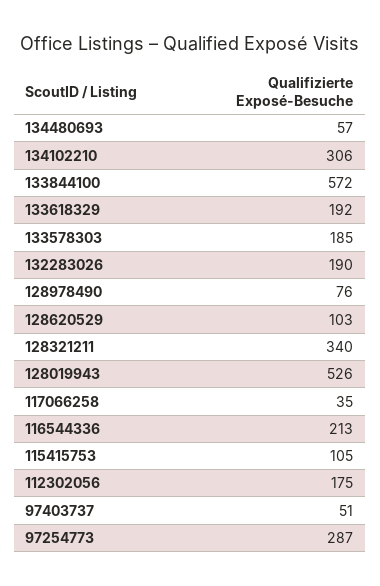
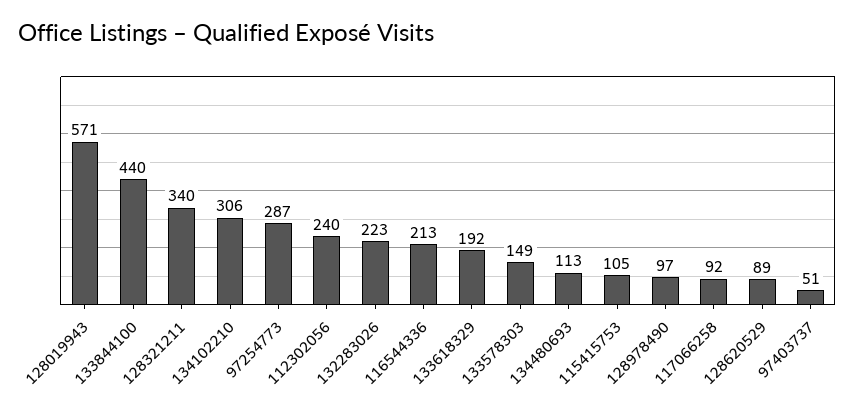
  {
-   "134480693": 57,
+   "134480693": 113,
    "134102210": 306,
-   "133844100": 572,
+   "133844100": 440,
    "133618329": 192,
-   "133578303": 185,
+   "133578303": 149,
-   "132283026": 190,
+   "132283026": 223,
-   "128978490": 76,
+   "128978490": 97,
-   "128620529": 103,
+   "128620529": 89,
    "128321211": 340,
-   "128019943": 526,
+   "128019943": 571,
-   "117066258": 35,
+   "117066258": 92,
    "116544336": 213,
    "115415753": 105,
-   "112302056": 175,
+   "112302056": 240,
    "97403737": 51,
    "97254773": 287
  }

